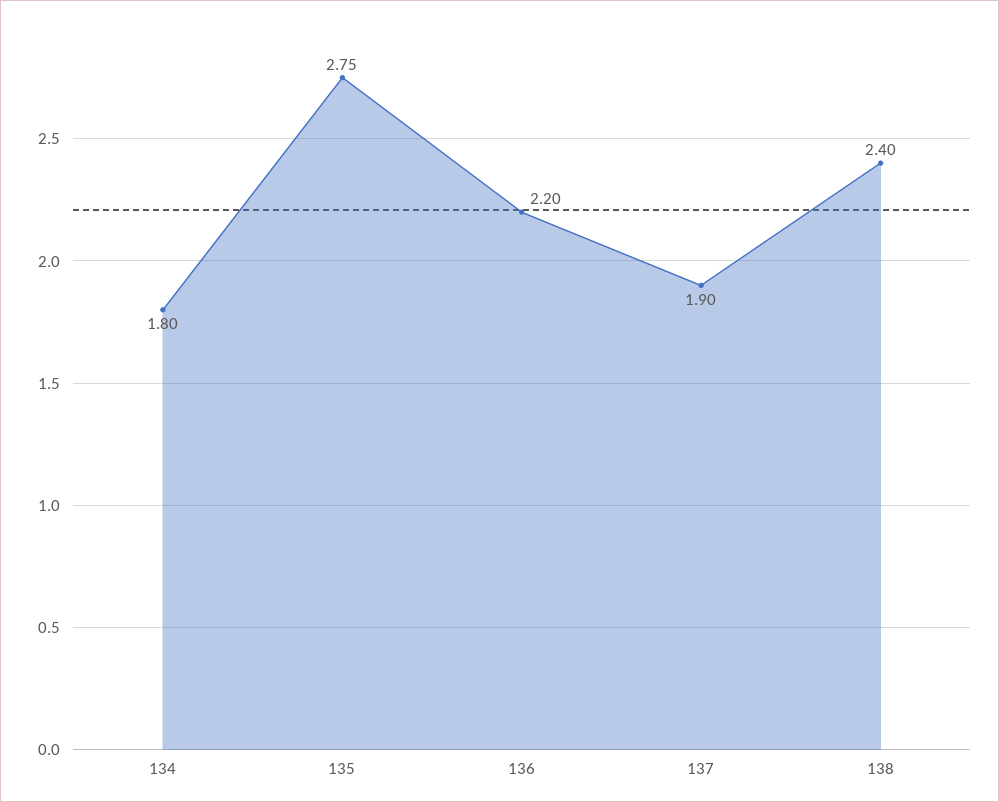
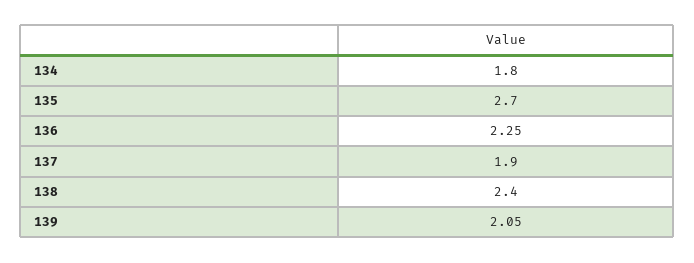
  {
    "134": 1.8,
-   "135": 2.75,
+   "135": 2.7,
-   "136": 2.2,
+   "136": 2.25,
    "137": 1.9,
-   "138": 2.4
+   "138": 2.4,
+   "139": 2.05
  }

